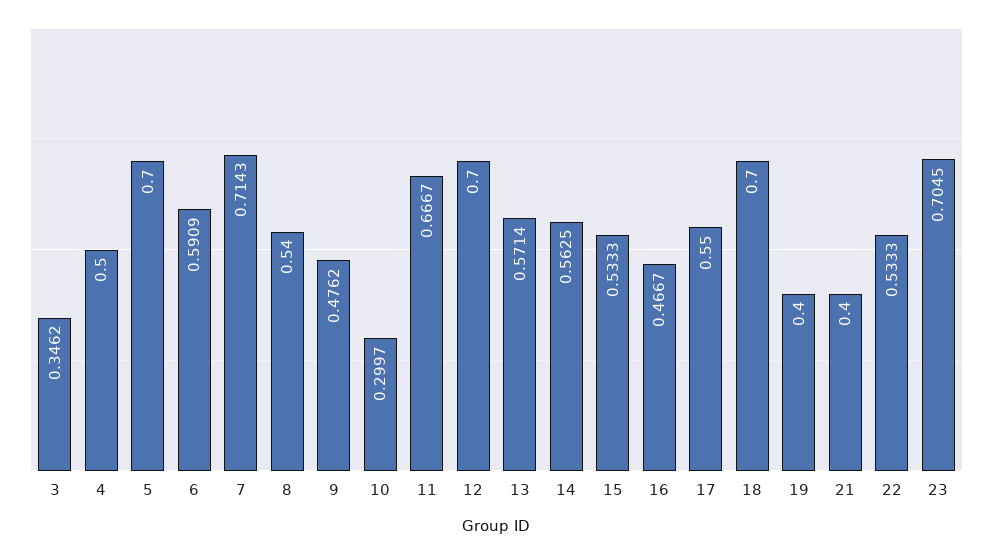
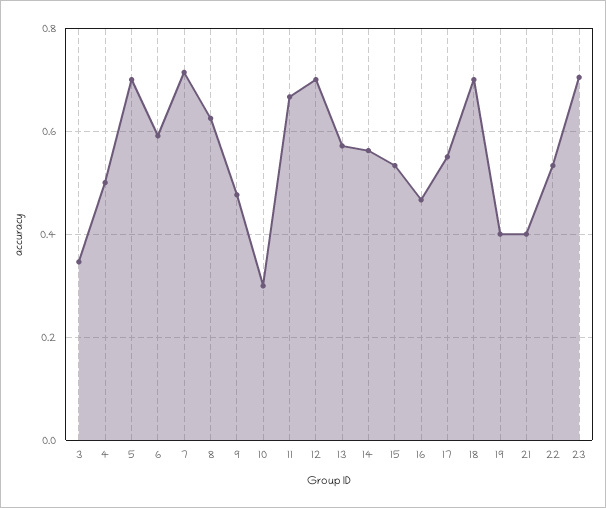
  {
    "3": 0.3462,
    "4": 0.5,
    "5": 0.7,
    "6": 0.5909,
    "7": 0.7143,
-   "8": 0.54,
+   "8": 0.62,
    "9": 0.4762,
    "10": 0.2997,
    "11": 0.6667,
    "12": 0.7,
    "13": 0.5714,
    "14": 0.5625,
    "15": 0.5333,
    "16": 0.4667,
    "17": 0.55,
    "18": 0.7,
    "19": 0.4,
    "21": 0.4,
    "22": 0.5333,
    "23": 0.7045
  }

